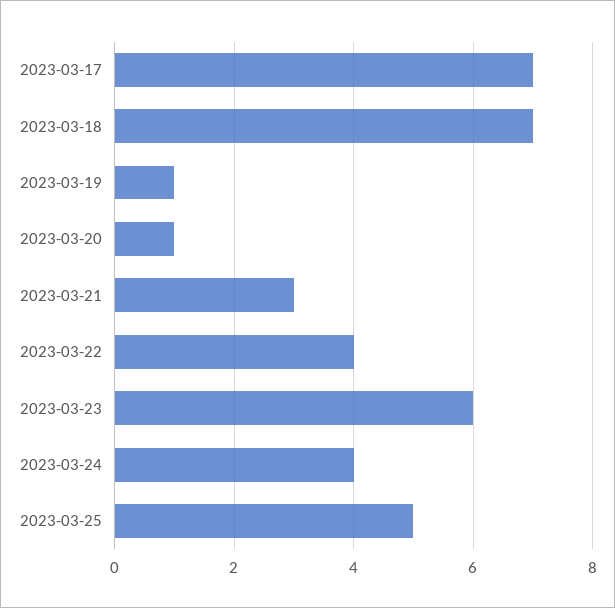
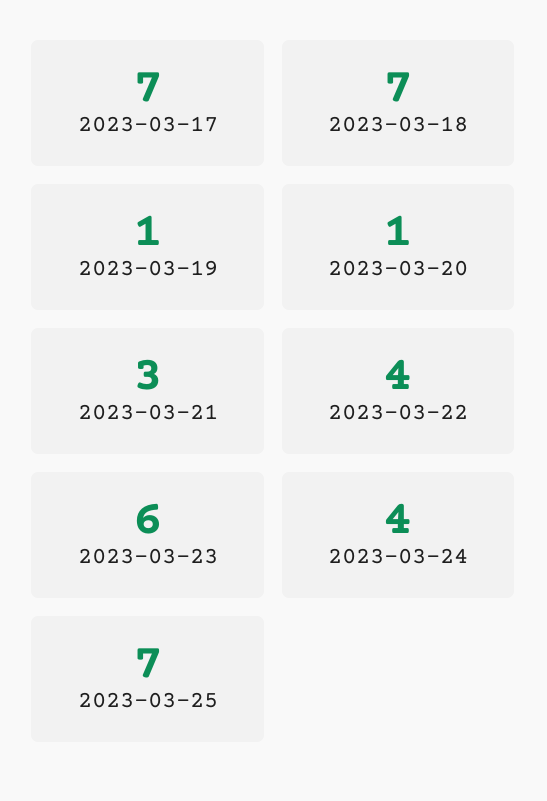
  {
    "2023-03-17": 7,
    "2023-03-18": 7,
    "2023-03-19": 1,
    "2023-03-20": 1,
    "2023-03-21": 3,
    "2023-03-22": 4,
    "2023-03-23": 6,
    "2023-03-24": 4,
-   "2023-03-25": 5
+   "2023-03-25": 7
  }

